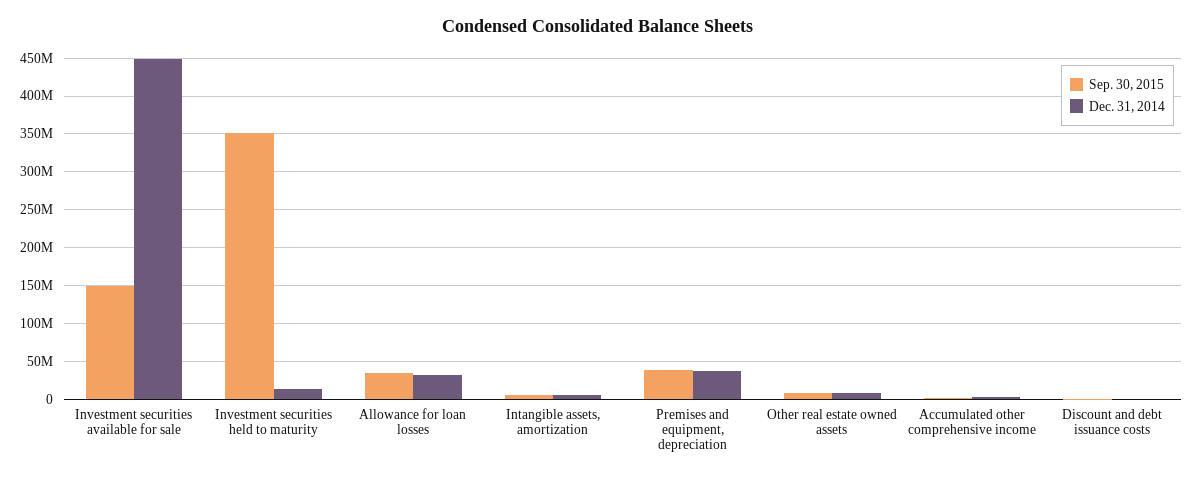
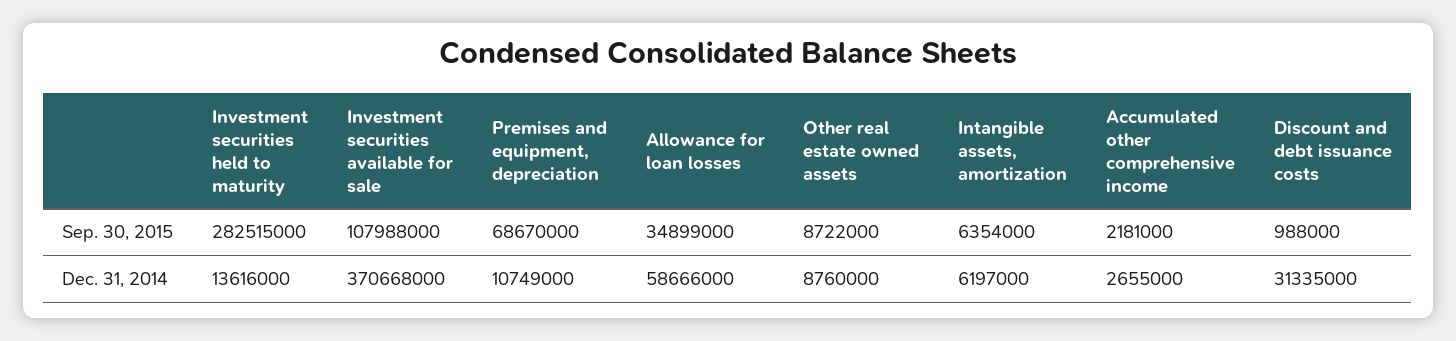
  {
    "Sep. 30, 2015": {
-     "Investment securities available for sale": 150000000,
+     "Investment securities available for sale": 107988000,
-     "Investment securities held to maturity": 350000000,
+     "Investment securities held to maturity": 282515000,
      "Allowance for loan losses": 34899000,
      "Intangible assets, amortization": 6354000,
-     "Premises and equipment, depreciation": 40000000,
+     "Premises and equipment, depreciation": 68670000,
      "Other real estate owned assets": 8722000,
      "Accumulated other comprehensive income": 2181000,
      "Discount and debt issuance costs": 988000
    },
    "Dec. 31, 2014": {
-     "Investment securities available for sale": 450000000,
+     "Investment securities available for sale": 370668000,
      "Investment securities held to maturity": 13616000,
-     "Allowance for loan losses": 30000000,
+     "Allowance for loan losses": 58666000,
      "Intangible assets, amortization": 6197000,
-     "Premises and equipment, depreciation": 40000000,
+     "Premises and equipment, depreciation": 10749000,
      "Other real estate owned assets": 8760000,
      "Accumulated other comprehensive income": 2655000,
-     "Discount and debt issuance costs": 0
+     "Discount and debt issuance costs": 31335000
    }
  }

